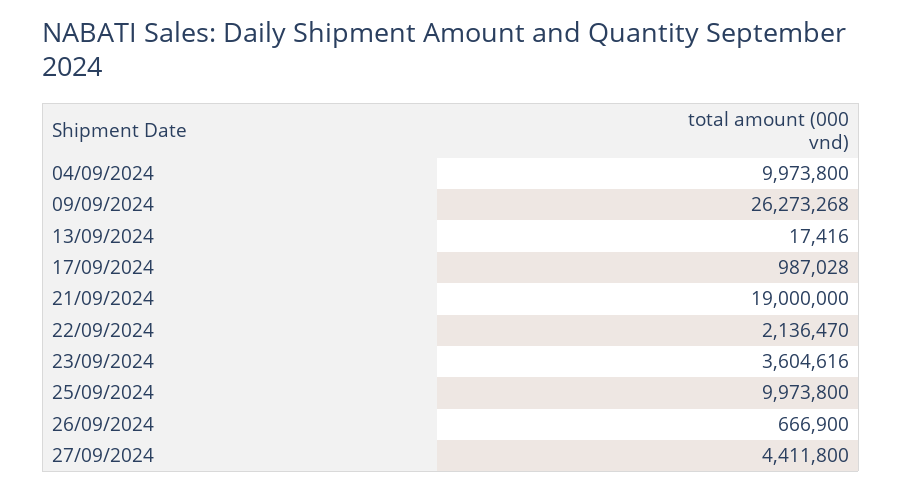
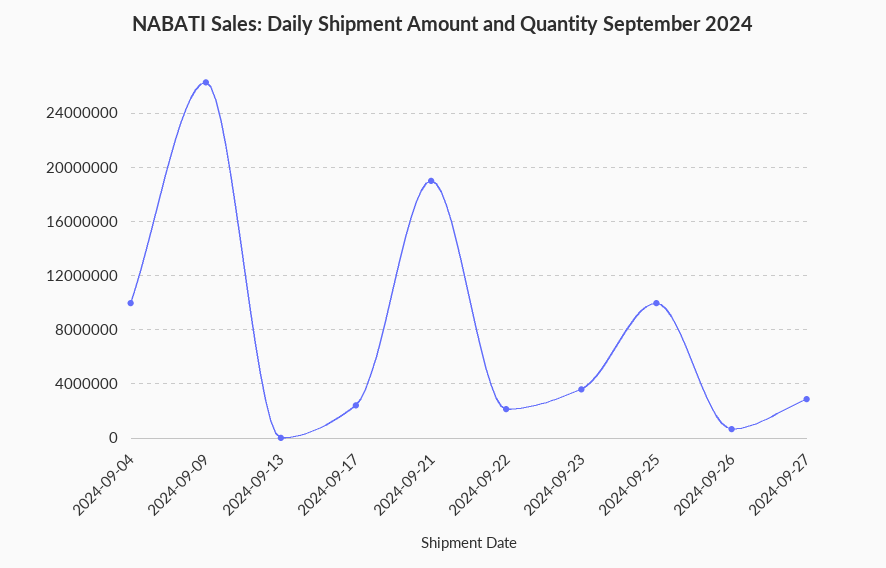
  {
    "04/09/2024": 9973800,
    "09/09/2024": 26273268,
    "13/09/2024": 17416,
-   "17/09/2024": 987028,
+   "17/09/2024": 2500000,
    "21/09/2024": 19000000,
    "22/09/2024": 2136470,
    "23/09/2024": 3604616,
    "25/09/2024": 9973800,
    "26/09/2024": 666900,
-   "27/09/2024": 4411800
+   "27/09/2024": 3000000
  }

